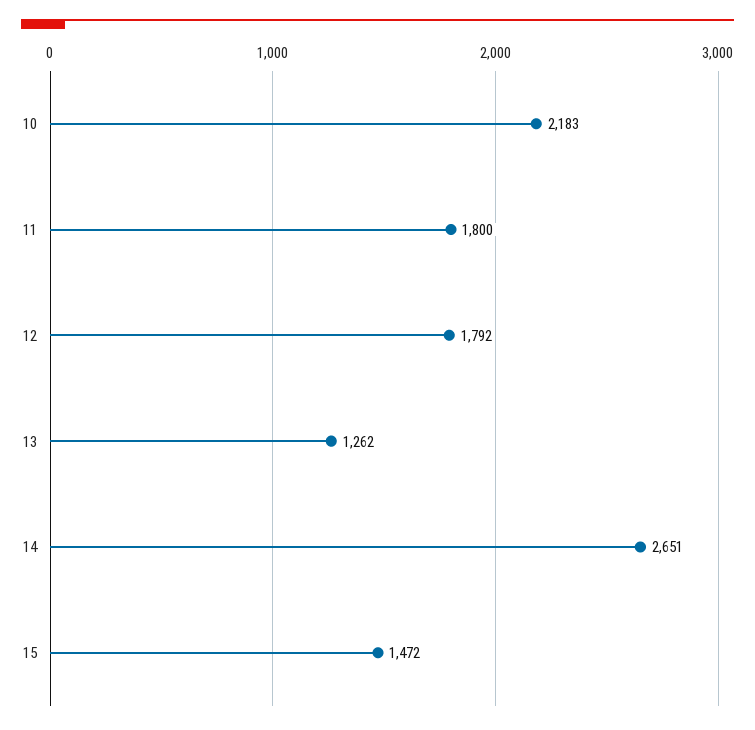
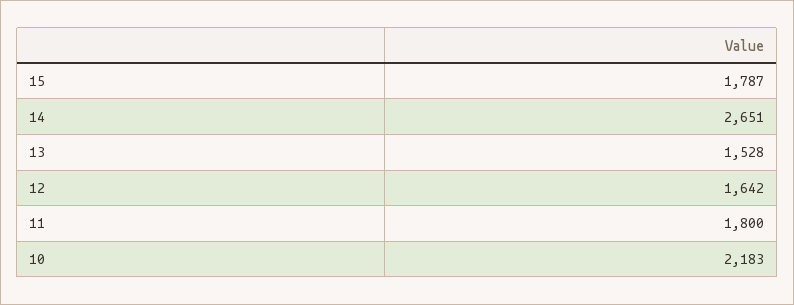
  {
    "10": 2183,
    "11": 1800,
-   "12": 1792,
+   "12": 1642,
-   "13": 1262,
+   "13": 1528,
    "14": 2651,
-   "15": 1472
+   "15": 1787
  }

